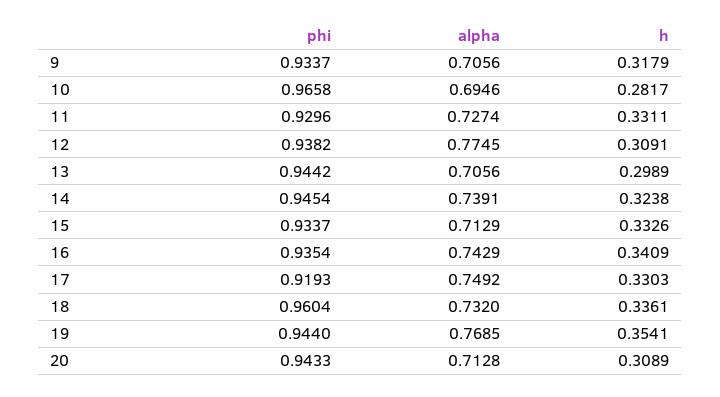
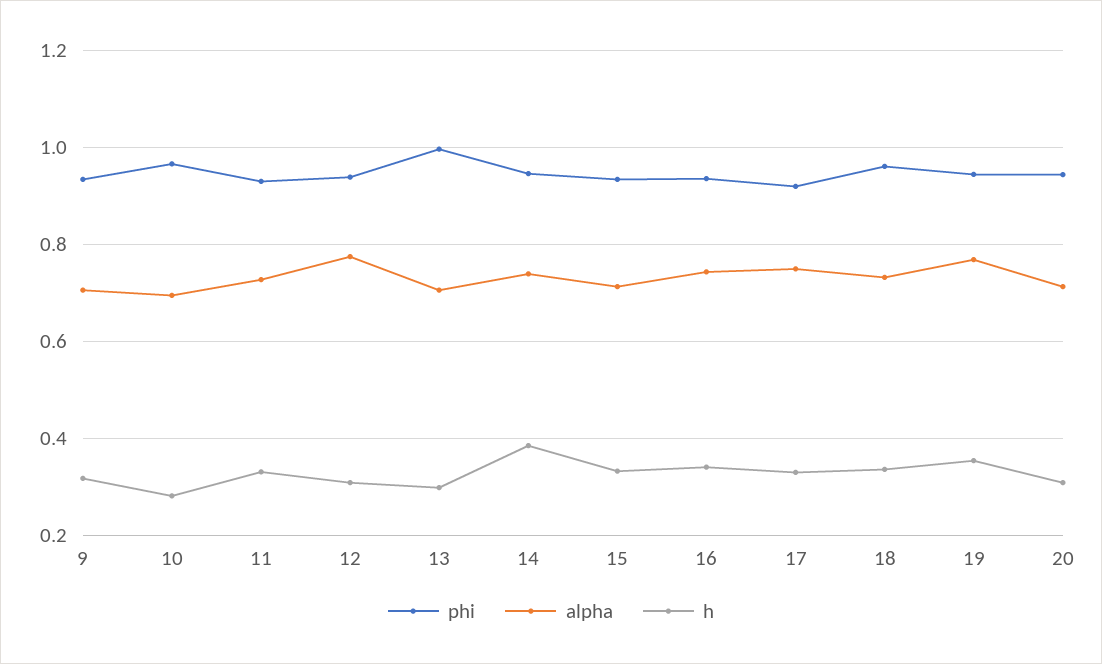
  {
    "phi": {
      "9": 0.9337,
      "10": 0.9658,
      "11": 0.9296,
      "12": 0.9382,
-     "13": 0.9442,
+     "13": 1,
      "14": 0.9454,
      "15": 0.9337,
      "16": 0.9354,
      "17": 0.9193,
      "18": 0.9604,
      "19": 0.944,
      "20": 0.9433
    },
    "alpha": {
      "9": 0.7056,
      "10": 0.6946,
      "11": 0.7274,
      "12": 0.7745,
      "13": 0.7056,
      "14": 0.7391,
      "15": 0.7129,
      "16": 0.7429,
      "17": 0.7492,
      "18": 0.732,
      "19": 0.7685,
      "20": 0.7128
    },
    "h": {
      "9": 0.3179,
      "10": 0.2817,
      "11": 0.3311,
      "12": 0.3091,
      "13": 0.2989,
-     "14": 0.3238,
+     "14": 0.38,
      "15": 0.3326,
      "16": 0.3409,
      "17": 0.3303,
      "18": 0.3361,
      "19": 0.3541,
      "20": 0.3089
    }
  }

